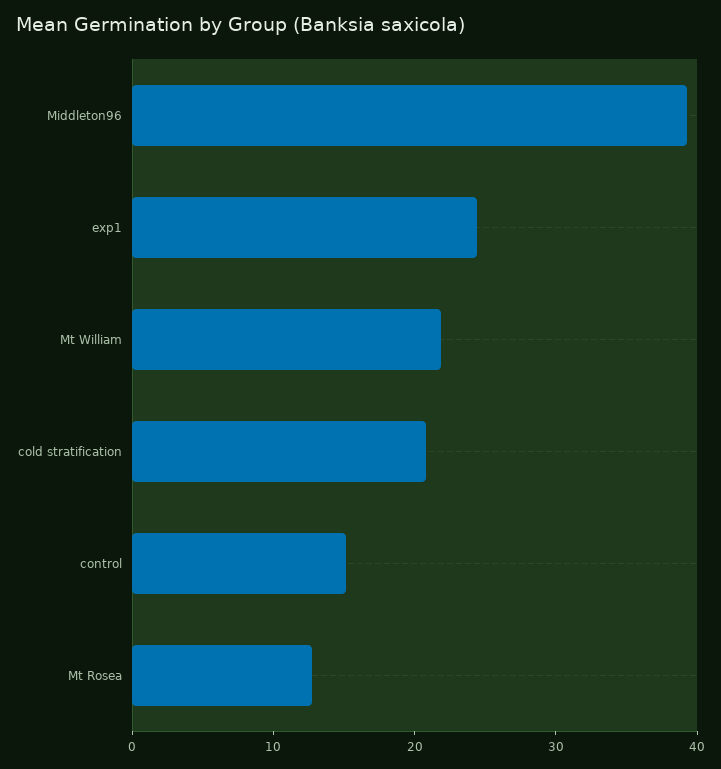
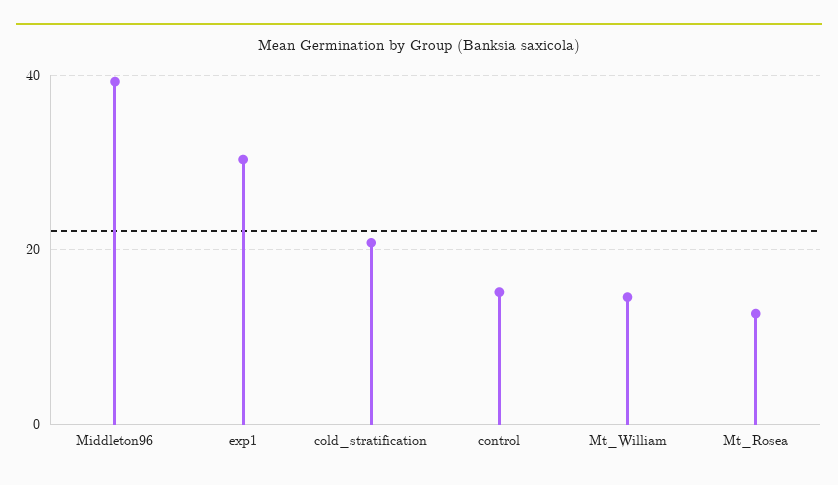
  {
    "Middleton96": 40,
-   "exp1": 24,
+   "exp1": 30,
-   "Mt William": 22,
+   "Mt William": 14,
    "cold stratification": 20,
    "control": 16,
    "Mt Rosea": 12
  }

